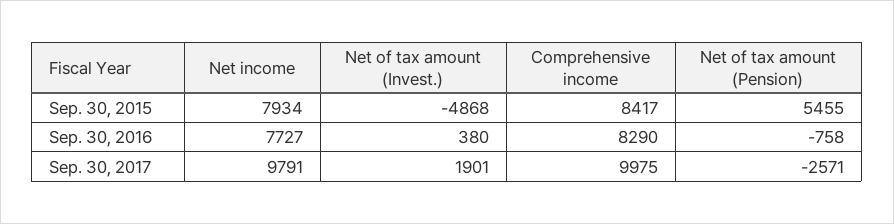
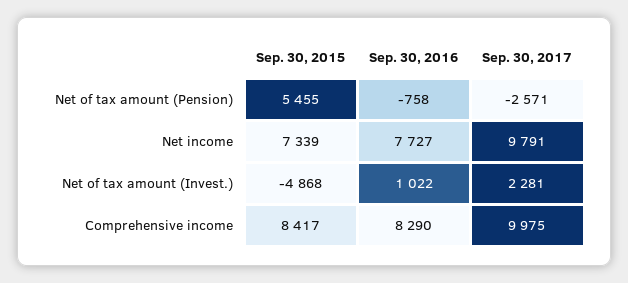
  {
    "Net income": {
-     "Sep. 30, 2015": 7934,
+     "Sep. 30, 2015": 7339,
      "Sep. 30, 2016": 7727,
      "Sep. 30, 2017": 9791
    },
    "Net of tax amount (Invest.)": {
      "Sep. 30, 2015": -4868,
-     "Sep. 30, 2016": 380,
+     "Sep. 30, 2016": 1022,
-     "Sep. 30, 2017": 1901
+     "Sep. 30, 2017": 2281
    },
    "Comprehensive income": {
      "Sep. 30, 2015": 8417,
      "Sep. 30, 2016": 8290,
      "Sep. 30, 2017": 9975
    },
    "Net of tax amount (Pension)": {
      "Sep. 30, 2015": 5455,
      "Sep. 30, 2016": -758,
      "Sep. 30, 2017": -2571
    }
  }

